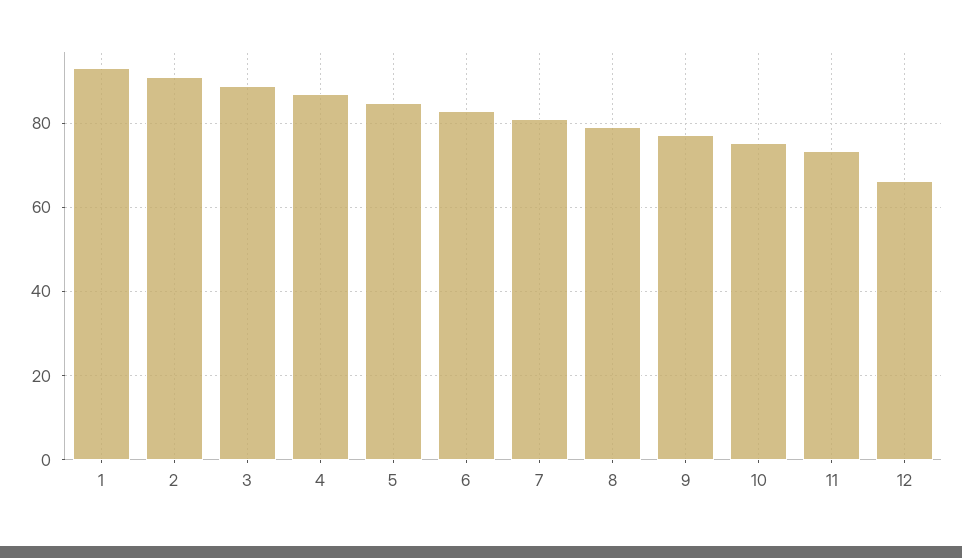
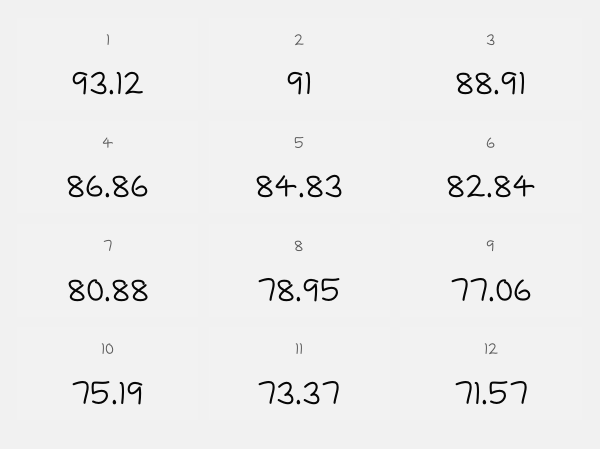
  {
    "1": 93.12,
    "2": 91,
    "3": 88.91,
    "4": 86.86,
    "5": 84.83,
    "6": 82.84,
    "7": 80.88,
    "8": 78.95,
    "9": 77.06,
    "10": 75.19,
    "11": 73.37,
-   "12": 66
+   "12": 71.57
  }

